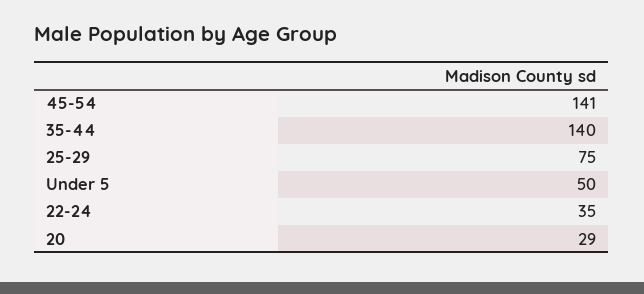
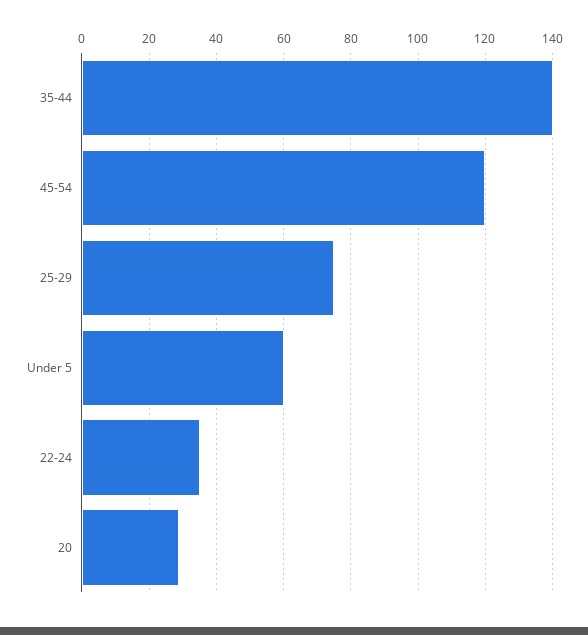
  {
-   "45-54": 141,
+   "45-54": 120,
    "35-44": 140,
    "25-29": 75,
-   "Under 5": 50,
+   "Under 5": 60,
    "22-24": 35,
    "20": 29
  }

